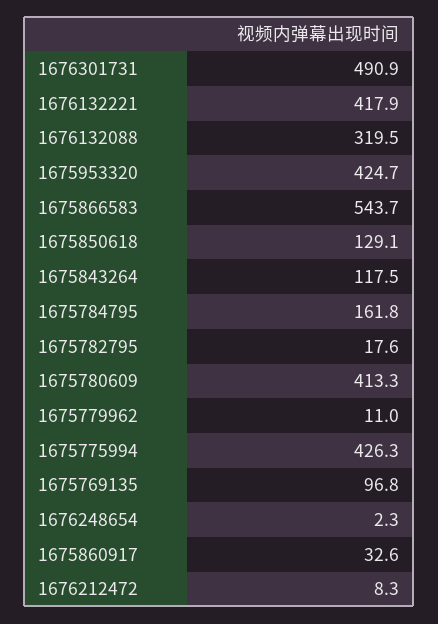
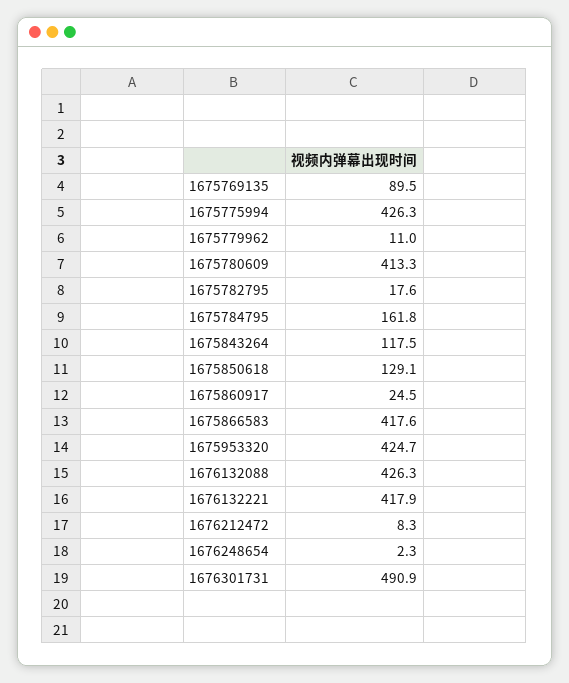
  {
    "1676301731": 490.9,
    "1676132221": 417.9,
-   "1676132088": 319.5,
+   "1676132088": 426.3,
    "1675953320": 424.7,
-   "1675866583": 543.7,
+   "1675866583": 417.6,
    "1675850618": 129.1,
    "1675843264": 117.5,
    "1675784795": 161.8,
    "1675782795": 17.6,
    "1675780609": 413.3,
    "1675779962": 11,
    "1675775994": 426.3,
-   "1675769135": 96.8,
+   "1675769135": 89.5,
    "1676248654": 2.3,
-   "1675860917": 32.6,
+   "1675860917": 24.5,
    "1676212472": 8.3
  }

